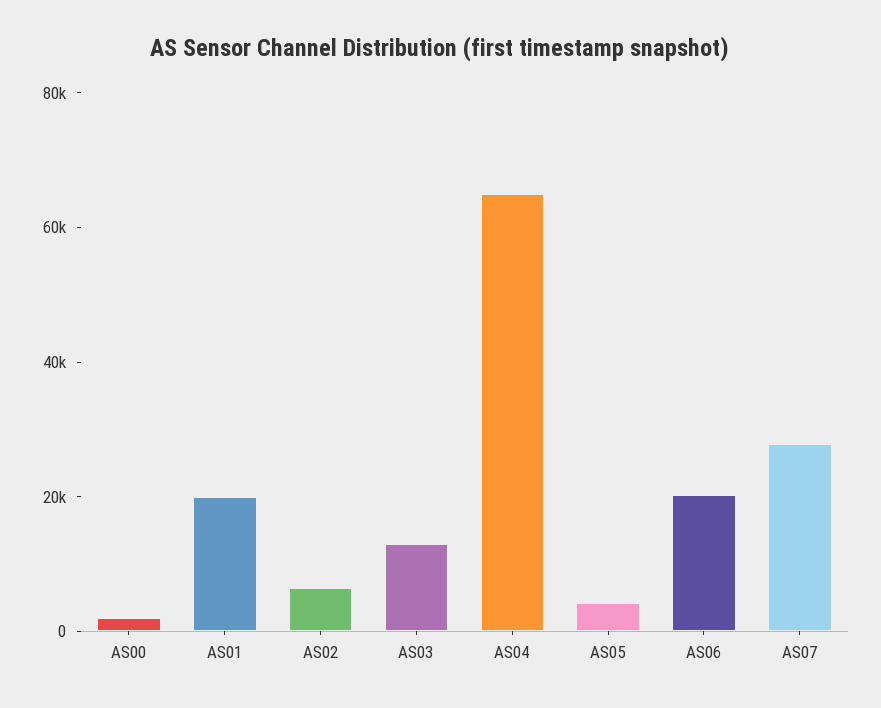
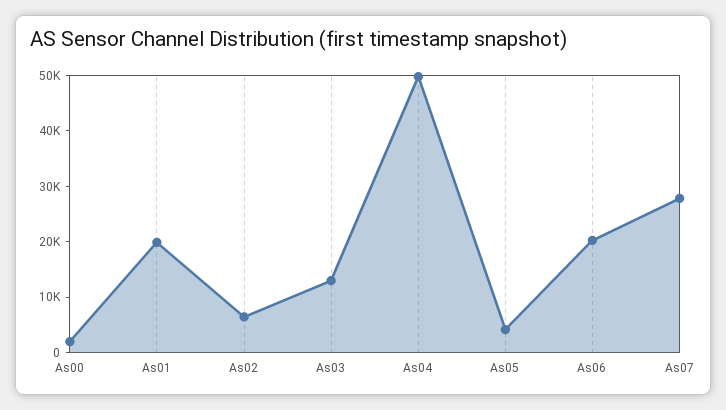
  {
    "AS00": 2000,
    "AS01": 20000,
    "AS02": 6000,
    "AS03": 14000,
-   "AS04": 65000,
+   "AS04": 50000,
    "AS05": 4000,
    "AS06": 20000,
    "AS07": 28000
  }

